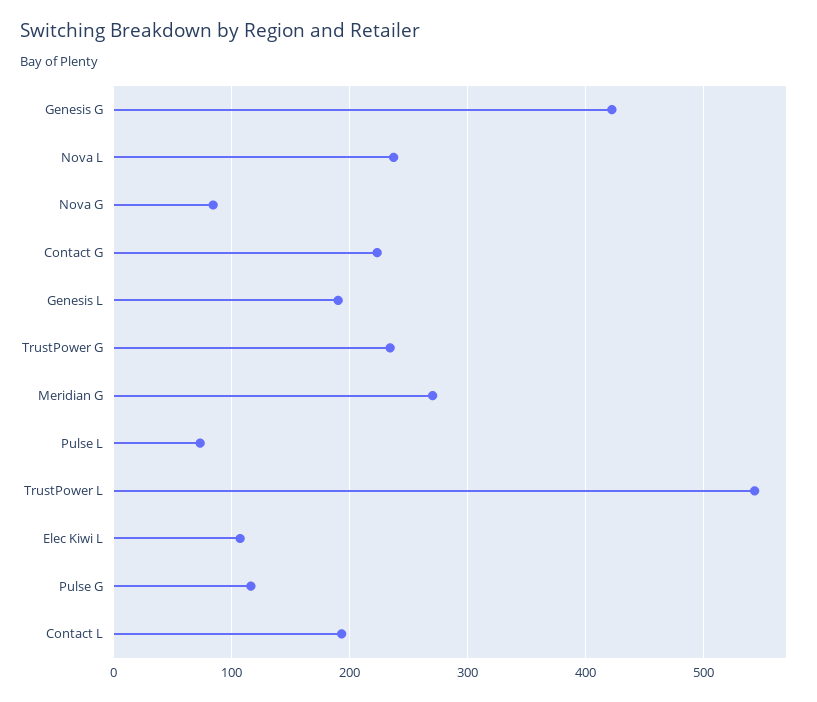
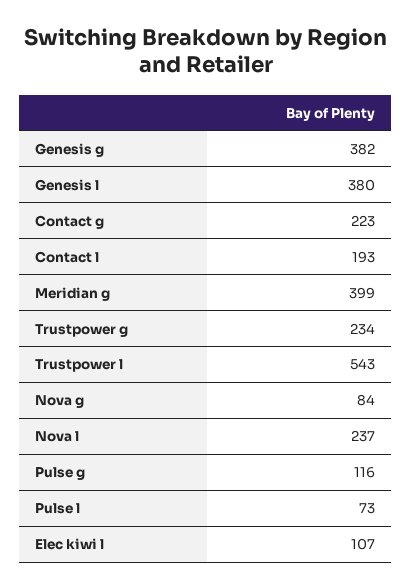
  {
-   "Genesis G": 420,
+   "Genesis G": 382,
    "Nova L": 237,
    "Nova G": 84,
    "Contact G": 223,
-   "Genesis L": 190,
+   "Genesis L": 380,
    "TrustPower G": 234,
-   "Meridian G": 270,
+   "Meridian G": 399,
    "Pulse L": 73,
    "TrustPower L": 543,
    "Elec Kiwi L": 107,
    "Pulse G": 116,
    "Contact L": 193
  }

